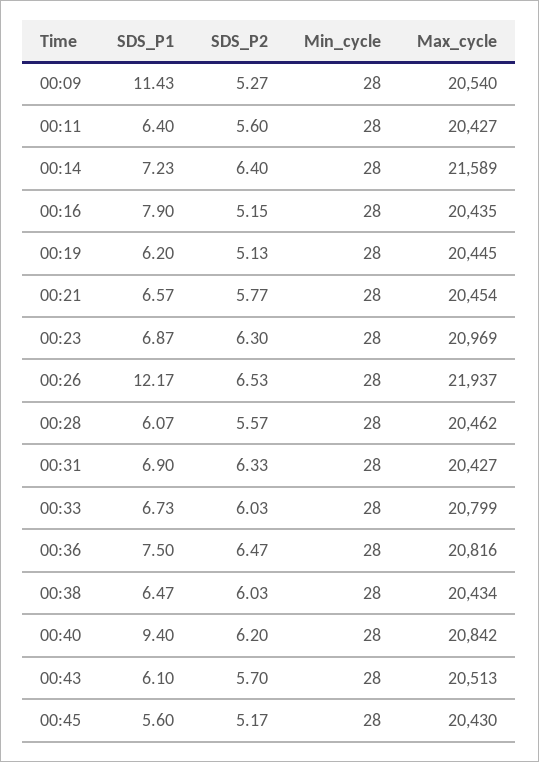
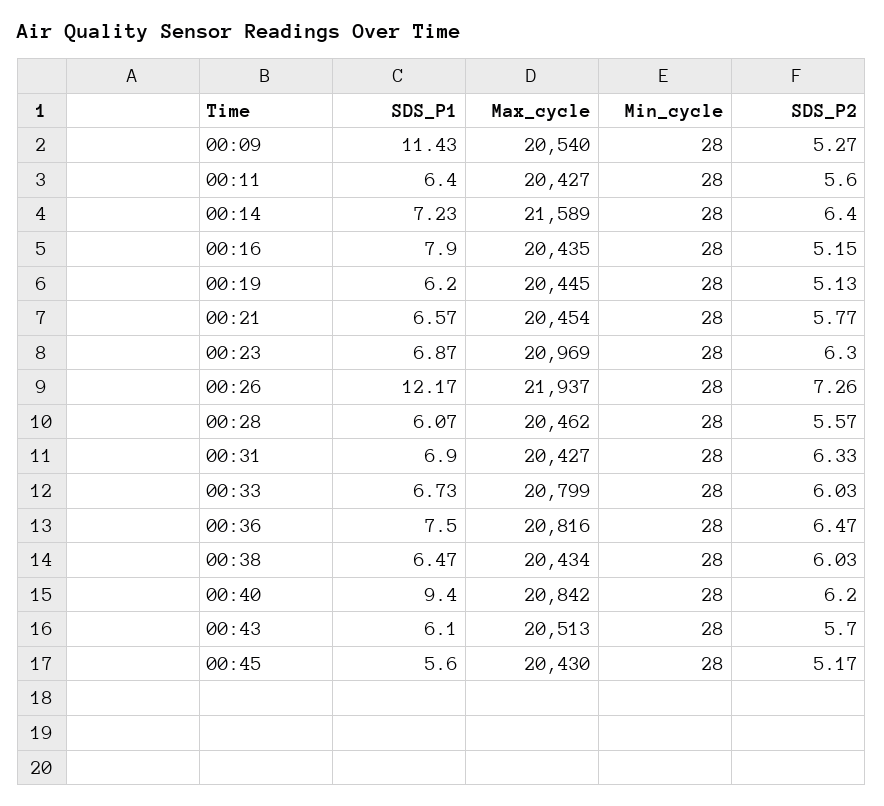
  {
    "SDS_P1": {
      "00:09": 11.43,
      "00:11": 6.4,
      "00:14": 7.23,
      "00:16": 7.9,
      "00:19": 6.2,
      "00:21": 6.57,
      "00:23": 6.87,
      "00:26": 12.17,
      "00:28": 6.07,
      "00:31": 6.9,
      "00:33": 6.73,
      "00:36": 7.5,
      "00:38": 6.47,
      "00:40": 9.4,
      "00:43": 6.1,
      "00:45": 5.6
    },
    "SDS_P2": {
      "00:09": 5.27,
      "00:11": 5.6,
      "00:14": 6.4,
      "00:16": 5.15,
      "00:19": 5.13,
      "00:21": 5.77,
      "00:23": 6.3,
-     "00:26": 6.53,
+     "00:26": 7.26,
      "00:28": 5.57,
      "00:31": 6.33,
      "00:33": 6.03,
      "00:36": 6.47,
      "00:38": 6.03,
      "00:40": 6.2,
      "00:43": 5.7,
      "00:45": 5.17
    },
    "Min_cycle": {
      "00:09": 28,
      "00:11": 28,
      "00:14": 28,
      "00:16": 28,
      "00:19": 28,
      "00:21": 28,
      "00:23": 28,
      "00:26": 28,
      "00:28": 28,
      "00:31": 28,
      "00:33": 28,
      "00:36": 28,
      "00:38": 28,
      "00:40": 28,
      "00:43": 28,
      "00:45": 28
    },
    "Max_cycle": {
      "00:09": 20540,
      "00:11": 20427,
      "00:14": 21589,
      "00:16": 20435,
      "00:19": 20445,
      "00:21": 20454,
      "00:23": 20969,
      "00:26": 21937,
      "00:28": 20462,
      "00:31": 20427,
      "00:33": 20799,
      "00:36": 20816,
      "00:38": 20434,
      "00:40": 20842,
      "00:43": 20513,
      "00:45": 20430
    }
  }

